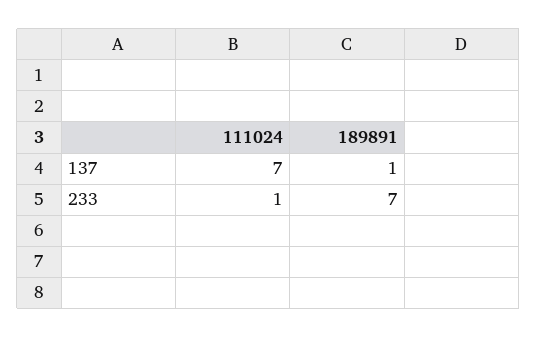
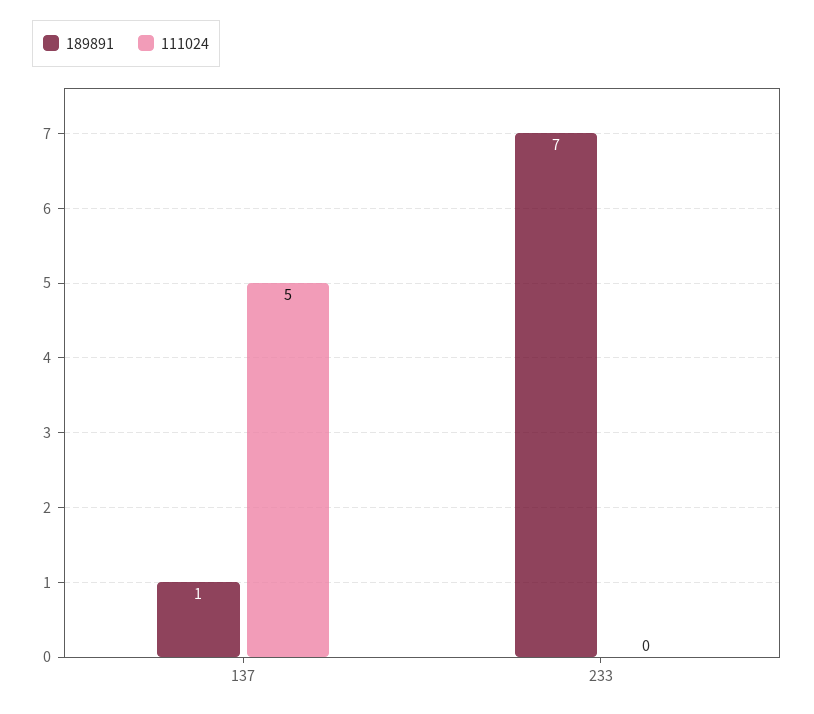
  {
    "111024": {
-     "137": 7,
+     "137": 5,
-     "233": 1
+     "233": 0
    },
    "189891": {
      "137": 1,
      "233": 7
    }
  }

